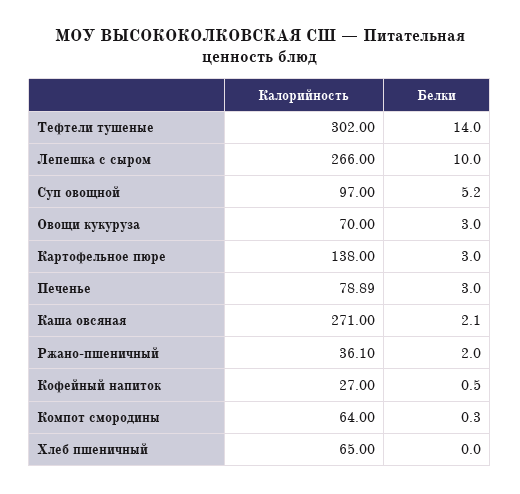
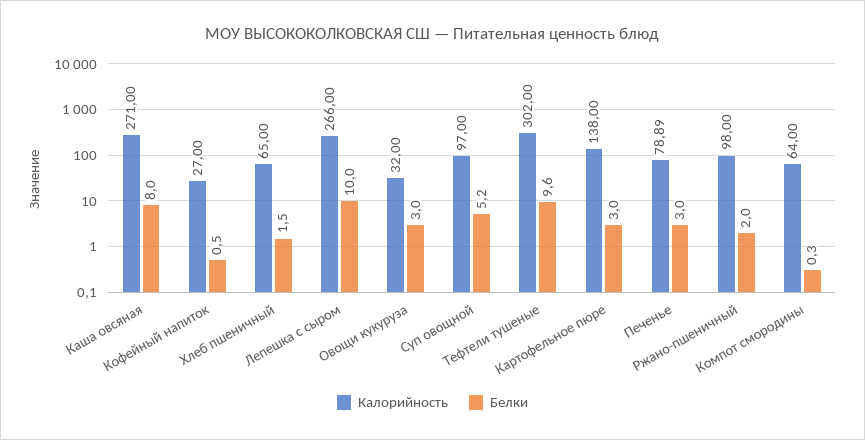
  {
    "Калорийность": {
      "Тефтели тушеные": 302,
      "Лепешка с сыром": 266,
      "Суп овощной": 97,
-     "Овощи кукуруза": 70,
+     "Овощи кукуруза": 32,
      "Картофельное пюре": 138,
      "Печенье": 78.89,
      "Каша овсяная": 271,
-     "Ржано-пшеничный": 36.1,
+     "Ржано-пшеничный": 98,
      "Кофейный напиток": 27,
      "Компот смородины": 64,
      "Хлеб пшеничный": 65
    },
    "Белки": {
-     "Тефтели тушеные": 14,
+     "Тефтели тушеные": 9.6,
      "Лепешка с сыром": 10,
      "Суп овощной": 5.2,
      "Овощи кукуруза": 3,
      "Картофельное пюре": 3,
      "Печенье": 3,
-     "Каша овсяная": 2.1,
+     "Каша овсяная": 8,
      "Ржано-пшеничный": 2,
      "Кофейный напиток": 0.5,
      "Компот смородины": 0.3,
-     "Хлеб пшеничный": 0
+     "Хлеб пшеничный": 1.5
    }
  }

